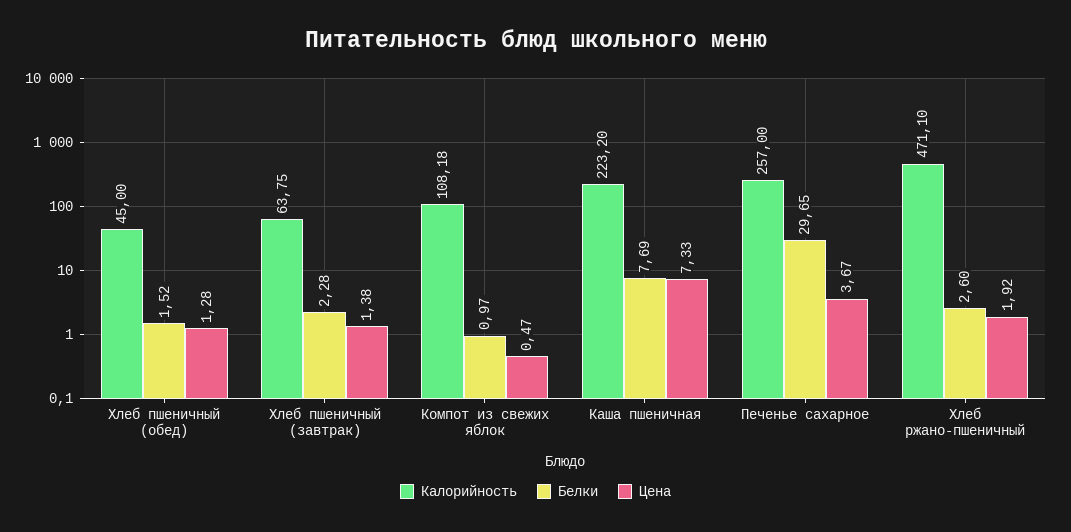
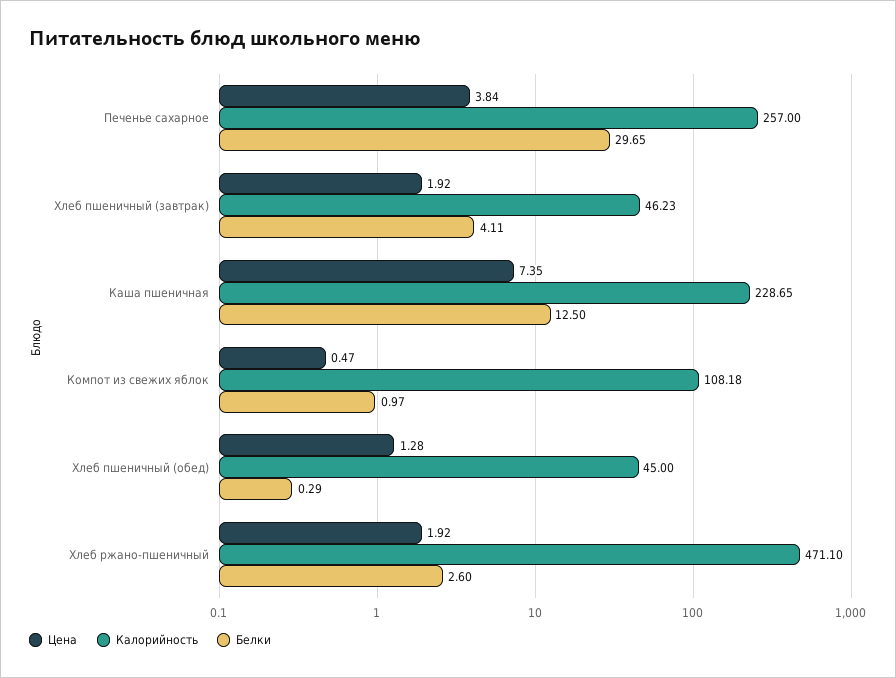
  {
    "Калорийность": {
      "Хлеб пшеничный (обед)": 45,
-     "Хлеб пшеничный (завтрак)": 63.75,
+     "Хлеб пшеничный (завтрак)": 46.23,
      "Компот из свежих яблок": 108.18,
-     "Каша пшеничная": 223.2,
+     "Каша пшеничная": 228.65,
      "Печенье сахарное": 257,
      "Хлеб ржано-пшеничный": 471.1
    },
    "Белки": {
-     "Хлеб пшеничный (обед)": 1.52,
+     "Хлеб пшеничный (обед)": 0.29,
-     "Хлеб пшеничный (завтрак)": 2.28,
+     "Хлеб пшеничный (завтрак)": 4.11,
      "Компот из свежих яблок": 0.97,
-     "Каша пшеничная": 7.69,
+     "Каша пшеничная": 12.5,
      "Печенье сахарное": 29.65,
      "Хлеб ржано-пшеничный": 2.6
    },
    "Цена": {
      "Хлеб пшеничный (обед)": 1.28,
-     "Хлеб пшеничный (завтрак)": 1.38,
+     "Хлеб пшеничный (завтрак)": 1.92,
      "Компот из свежих яблок": 0.47,
-     "Каша пшеничная": 7.33,
+     "Каша пшеничная": 7.35,
-     "Печенье сахарное": 3.67,
+     "Печенье сахарное": 3.84,
      "Хлеб ржано-пшеничный": 1.92
    }
  }

